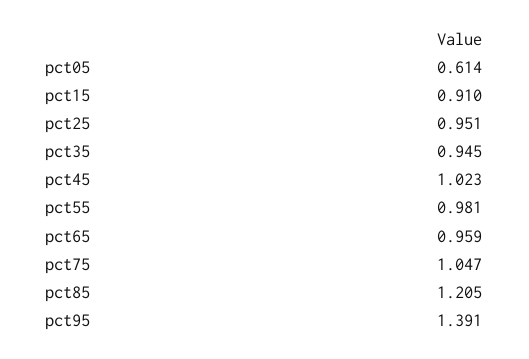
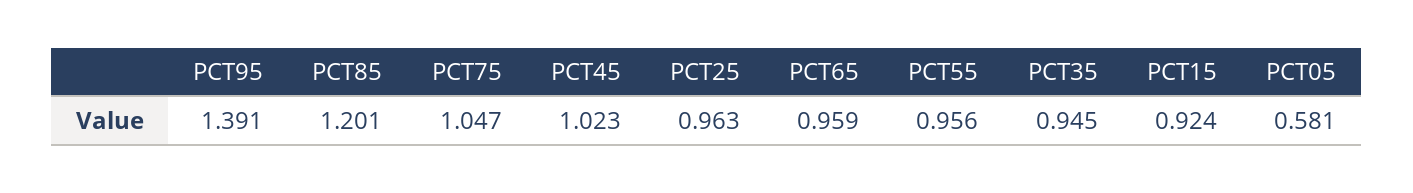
  {
-   "pct05": 0.614,
+   "pct05": 0.581,
-   "pct15": 0.91,
+   "pct15": 0.924,
-   "pct25": 0.951,
+   "pct25": 0.963,
    "pct35": 0.945,
    "pct45": 1.023,
-   "pct55": 0.981,
+   "pct55": 0.956,
    "pct65": 0.959,
    "pct75": 1.047,
-   "pct85": 1.205,
+   "pct85": 1.201,
    "pct95": 1.391
  }

